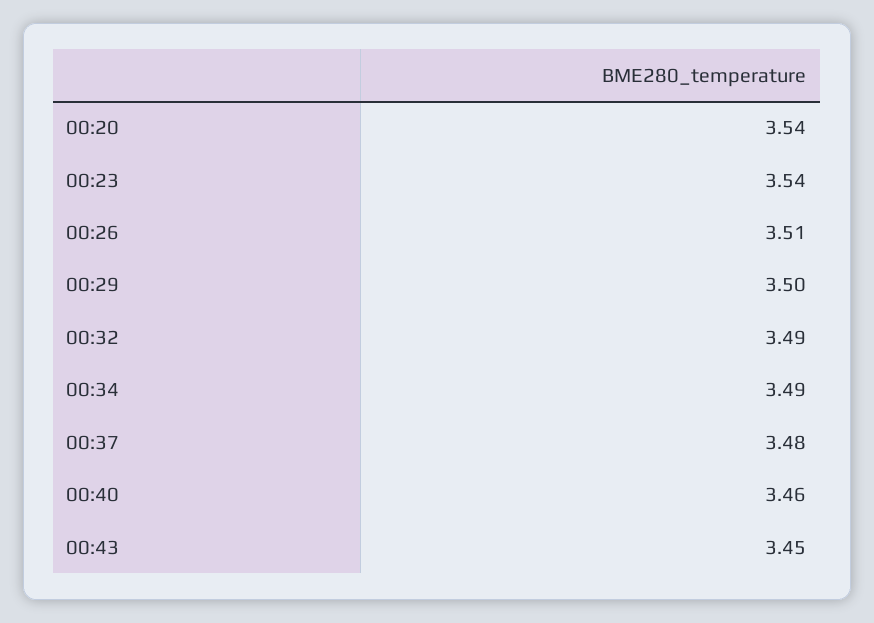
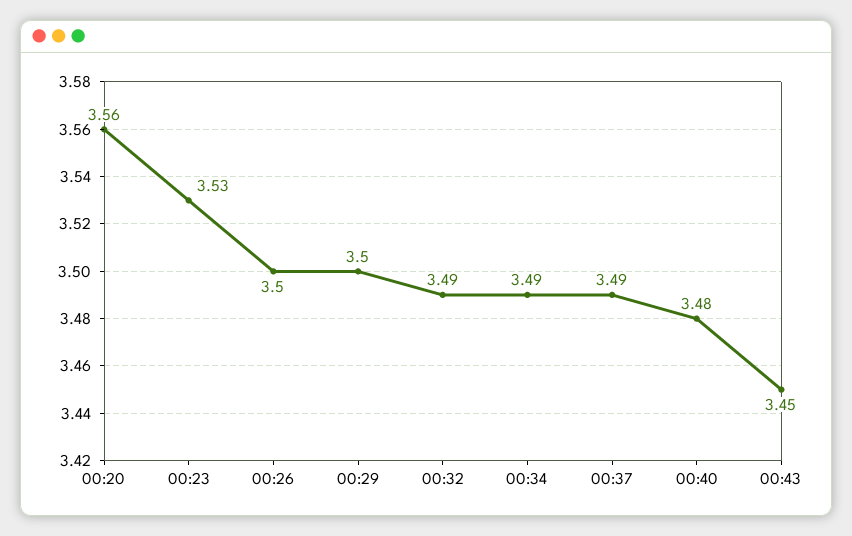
  {
-   "00:20": 3.54,
+   "00:20": 3.56,
-   "00:23": 3.54,
+   "00:23": 3.53,
-   "00:26": 3.51,
+   "00:26": 3.5,
    "00:29": 3.5,
    "00:32": 3.49,
    "00:34": 3.49,
-   "00:37": 3.48,
+   "00:37": 3.49,
-   "00:40": 3.46,
+   "00:40": 3.48,
    "00:43": 3.45
  }

